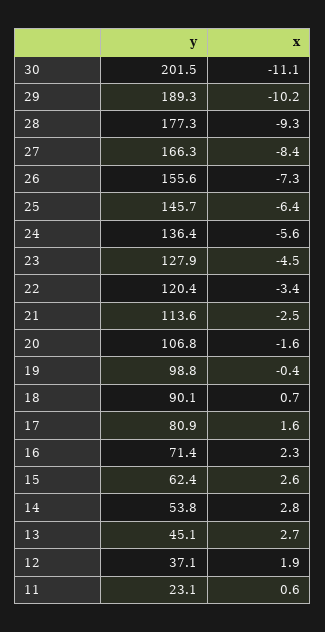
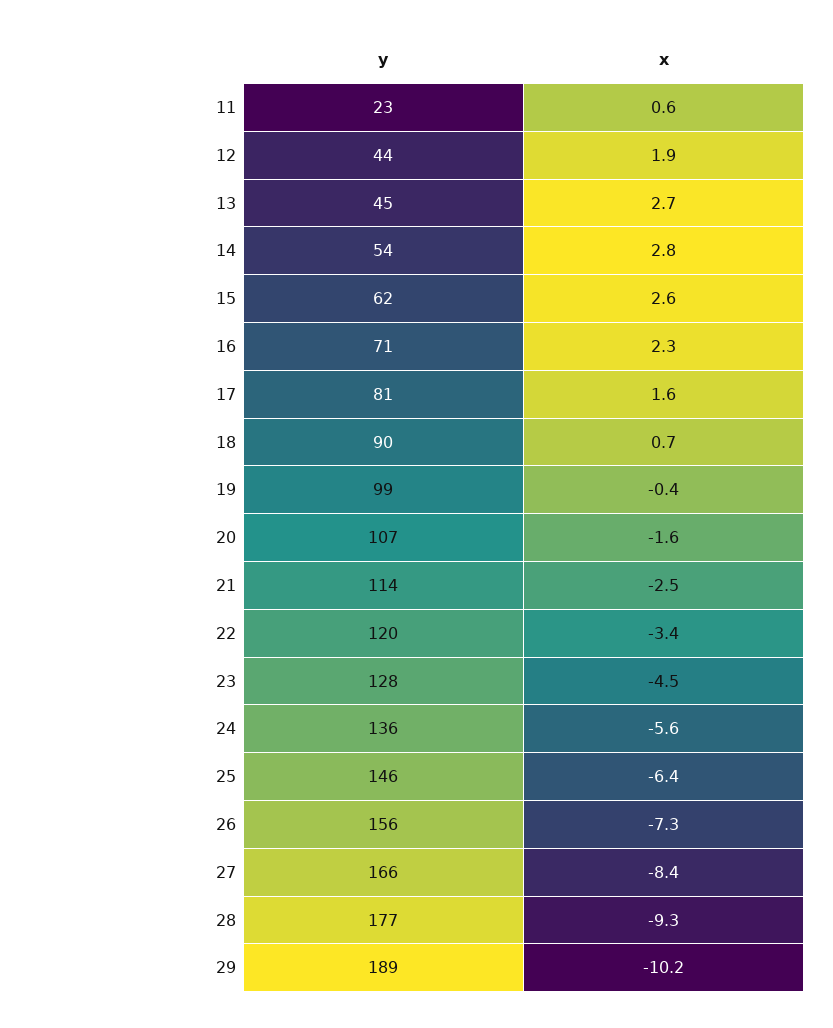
  {
    "y": {
-     "30": 201.5,
      "29": 189.3,
      "28": 177.3,
      "27": 166.3,
      "26": 155.6,
      "25": 145.7,
      "24": 136.4,
      "23": 127.9,
      "22": 120.4,
      "21": 113.6,
      "20": 106.8,
      "19": 98.8,
      "18": 90.1,
      "17": 80.9,
      "16": 71.4,
      "15": 62.4,
      "14": 53.8,
      "13": 45.1,
-     "12": 37.1,
+     "12": 44,
      "11": 23.1
    },
    "x": {
-     "30": -11.1,
      "29": -10.2,
      "28": -9.3,
      "27": -8.4,
      "26": -7.3,
      "25": -6.4,
      "24": -5.6,
      "23": -4.5,
      "22": -3.4,
      "21": -2.5,
      "20": -1.6,
      "19": -0.4,
      "18": 0.7,
      "17": 1.6,
      "16": 2.3,
      "15": 2.6,
      "14": 2.8,
      "13": 2.7,
      "12": 1.9,
      "11": 0.6
    }
  }

